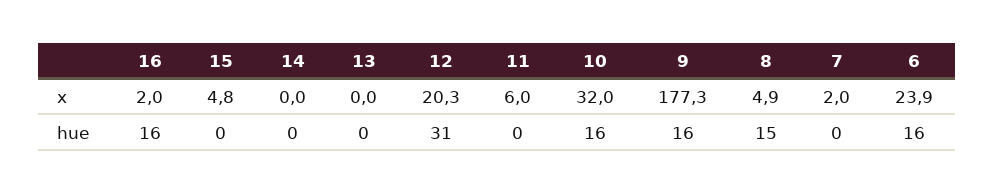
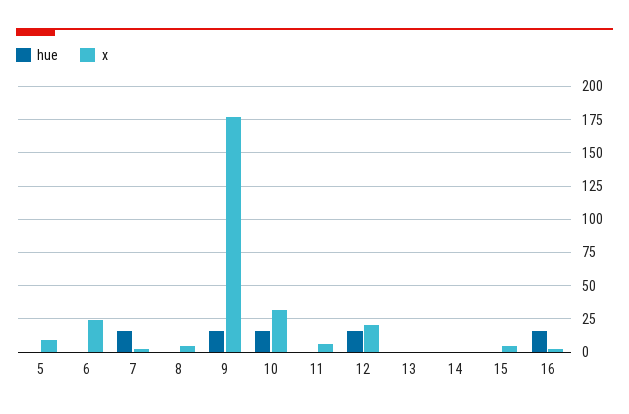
  {
    "x": {
      "16": 2,
      "15": 4.8,
      "14": 0,
      "13": 0,
      "12": 20.3,
      "11": 6,
      "10": 32,
      "9": 177.3,
      "8": 4.9,
      "7": 2,
-     "6": 23.9
+     "6": 23.9,
+     "5": 10
    },
    "hue": {
      "16": 16,
      "15": 0,
      "14": 0,
      "13": 0,
-     "12": 31,
+     "12": 15,
      "11": 0,
      "10": 16,
      "9": 16,
-     "8": 15,
+     "8": 0,
-     "7": 0,
+     "7": 15,
-     "6": 16
+     "6": 0,
+     "5": 0
    }
  }

